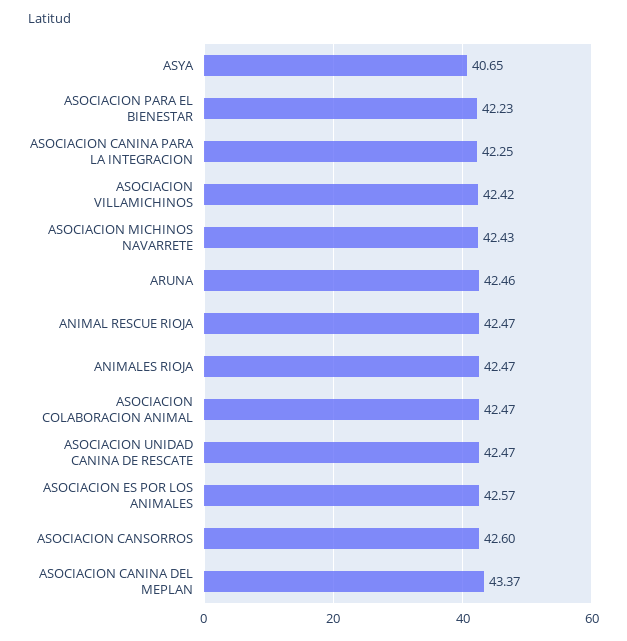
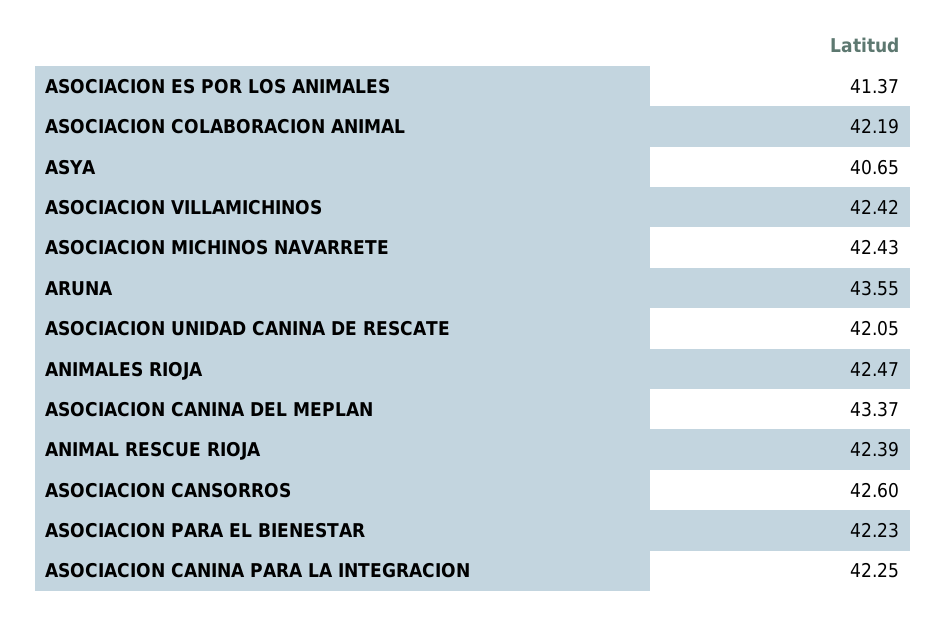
  {
    "ASYA": 40.65,
    "ASOCIACION PARA EL BIENESTAR": 42.23,
    "ASOCIACION CANINA PARA LA INTEGRACION": 42.25,
    "ASOCIACION VILLAMICHINOS": 42.42,
    "ASOCIACION MICHINOS NAVARRETE": 42.43,
-   "ARUNA": 42.46,
+   "ARUNA": 43.55,
-   "ANIMAL RESCUE RIOJA": 42.47,
+   "ANIMAL RESCUE RIOJA": 42.39,
    "ANIMALES RIOJA": 42.47,
-   "ASOCIACION COLABORACION ANIMAL": 42.47,
+   "ASOCIACION COLABORACION ANIMAL": 42.19,
-   "ASOCIACION UNIDAD CANINA DE RESCATE": 42.47,
+   "ASOCIACION UNIDAD CANINA DE RESCATE": 42.05,
-   "ASOCIACION ES POR LOS ANIMALES": 42.57,
+   "ASOCIACION ES POR LOS ANIMALES": 41.37,
    "ASOCIACION CANSORROS": 42.6,
    "ASOCIACION CANINA DEL MEPLAN": 43.37
  }

